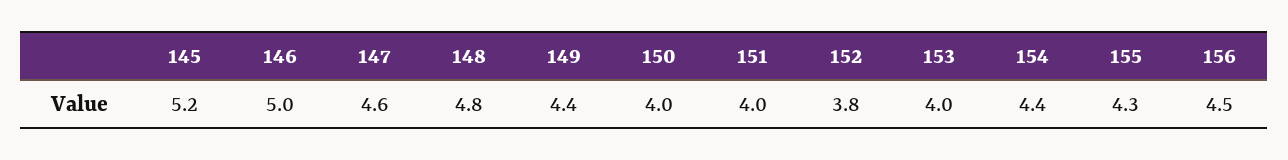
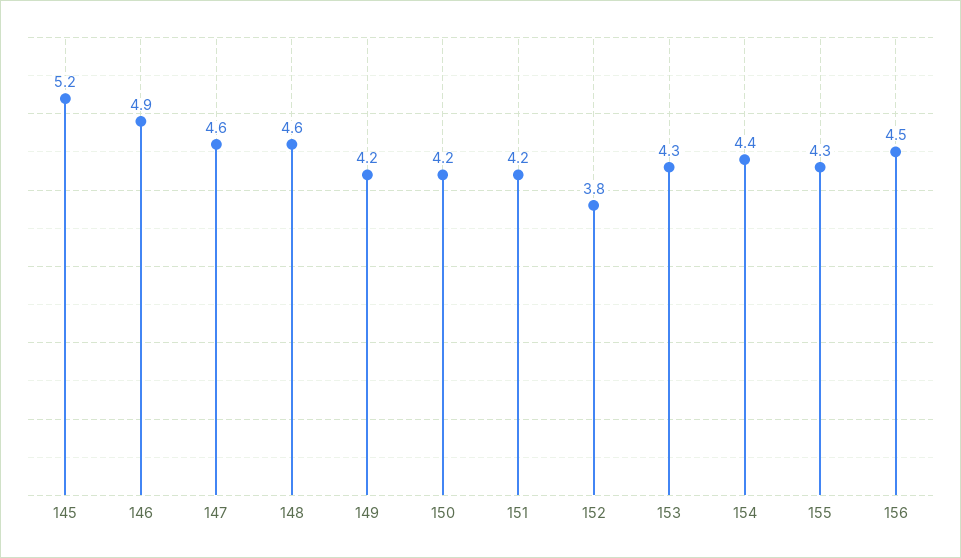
  {
    "145": 5.2,
-   "146": 5,
+   "146": 4.9,
    "147": 4.6,
-   "148": 4.8,
+   "148": 4.6,
-   "149": 4.4,
+   "149": 4.2,
-   "150": 4,
+   "150": 4.2,
-   "151": 4,
+   "151": 4.2,
    "152": 3.8,
-   "153": 4,
+   "153": 4.3,
    "154": 4.4,
    "155": 4.3,
    "156": 4.5
  }

